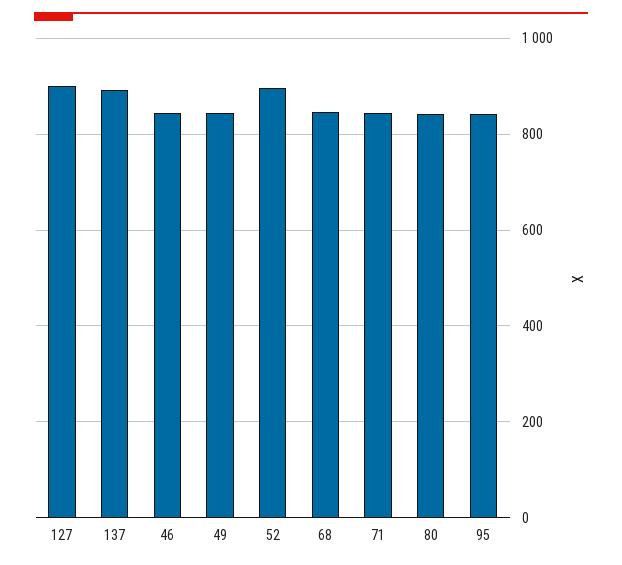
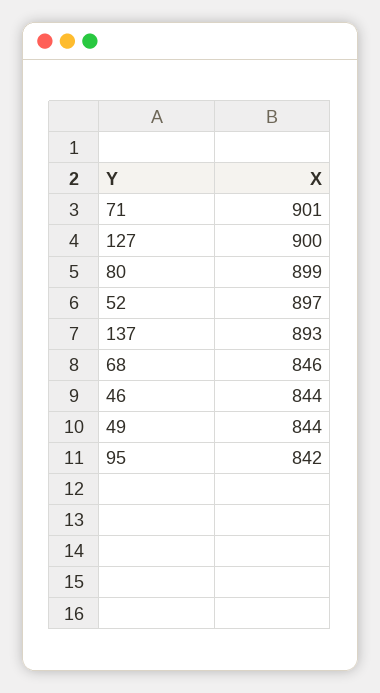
  {
    "127": 900,
    "137": 893,
    "46": 844,
    "49": 844,
    "52": 897,
    "68": 846,
-   "71": 840,
+   "71": 901,
-   "80": 840,
+   "80": 899,
    "95": 842
  }

